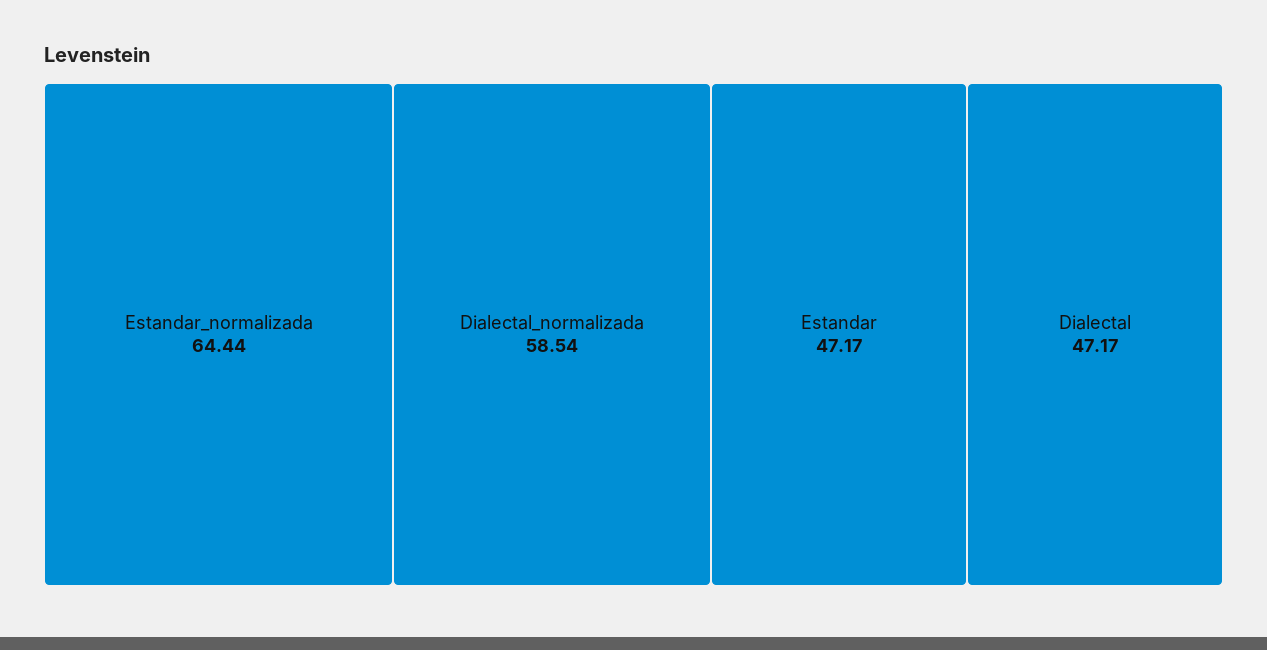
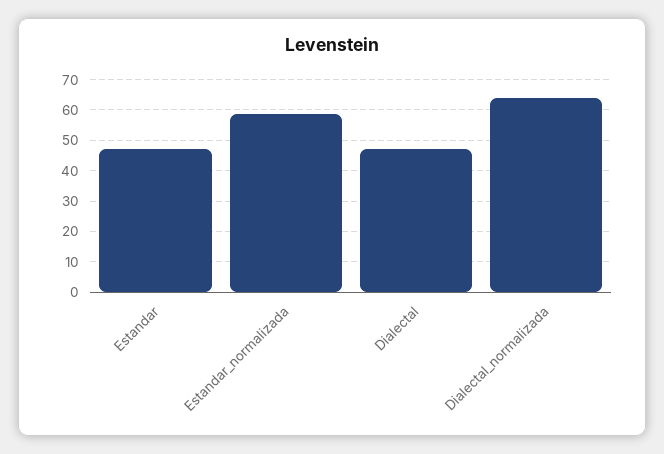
  {
-   "Estandar_normalizada": 64.44,
+   "Estandar_normalizada": 58,
-   "Dialectal_normalizada": 58.54,
+   "Dialectal_normalizada": 64,
    "Estandar": 47.17,
    "Dialectal": 47.17
  }

